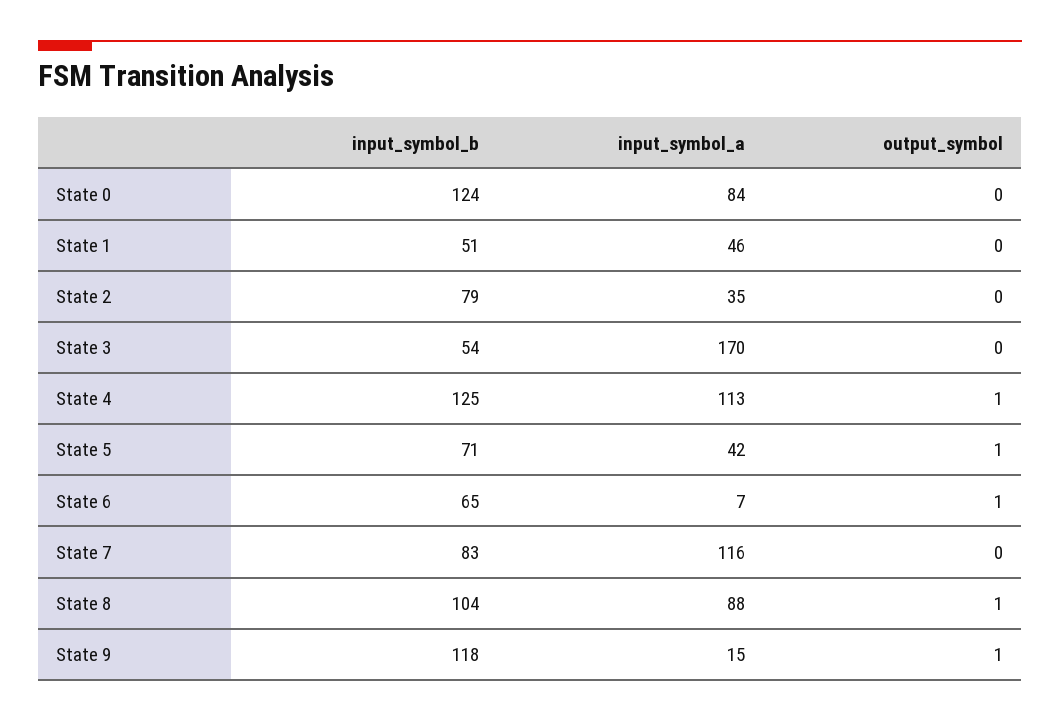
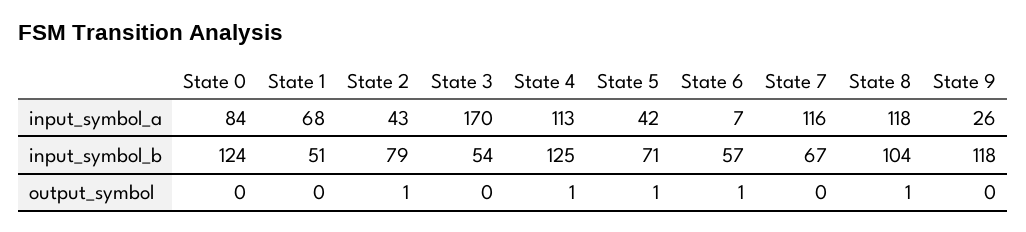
  {
    "input_symbol_b": {
      "State 0": 124,
      "State 1": 51,
      "State 2": 79,
      "State 3": 54,
      "State 4": 125,
      "State 5": 71,
-     "State 6": 65,
+     "State 6": 57,
-     "State 7": 83,
+     "State 7": 67,
      "State 8": 104,
      "State 9": 118
    },
    "input_symbol_a": {
      "State 0": 84,
-     "State 1": 46,
+     "State 1": 68,
-     "State 2": 35,
+     "State 2": 43,
      "State 3": 170,
      "State 4": 113,
      "State 5": 42,
      "State 6": 7,
      "State 7": 116,
-     "State 8": 88,
+     "State 8": 118,
-     "State 9": 15
+     "State 9": 26
    },
    "output_symbol": {
      "State 0": 0,
      "State 1": 0,
-     "State 2": 0,
+     "State 2": 1,
      "State 3": 0,
      "State 4": 1,
      "State 5": 1,
      "State 6": 1,
      "State 7": 0,
      "State 8": 1,
-     "State 9": 1
+     "State 9": 0
    }
  }

